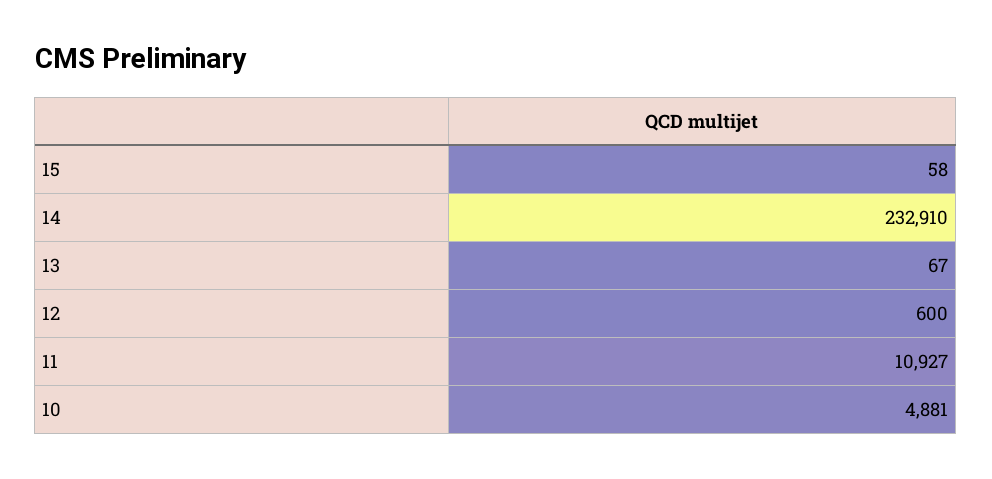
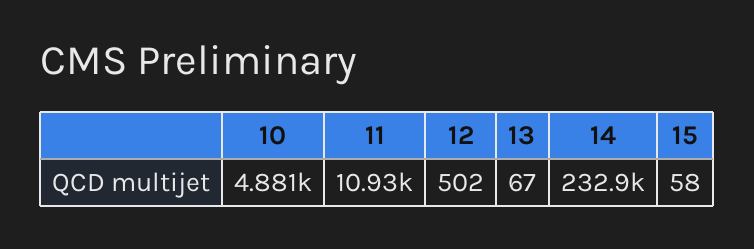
  {
    "15": 58,
    "14": 232910,
    "13": 67,
-   "12": 600,
+   "12": 502,
    "11": 10927,
    "10": 4881
  }

